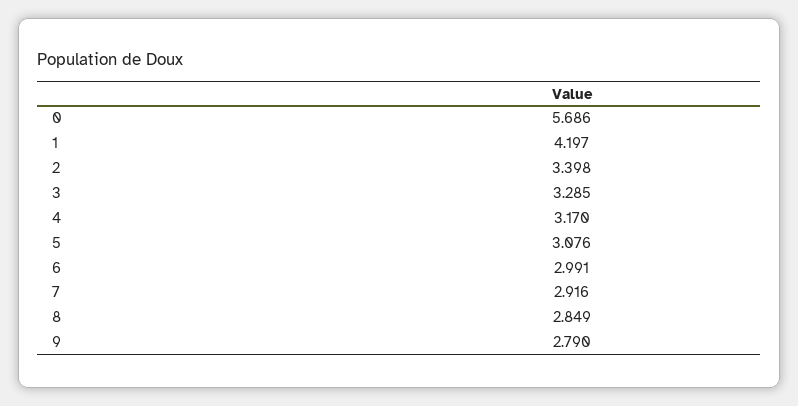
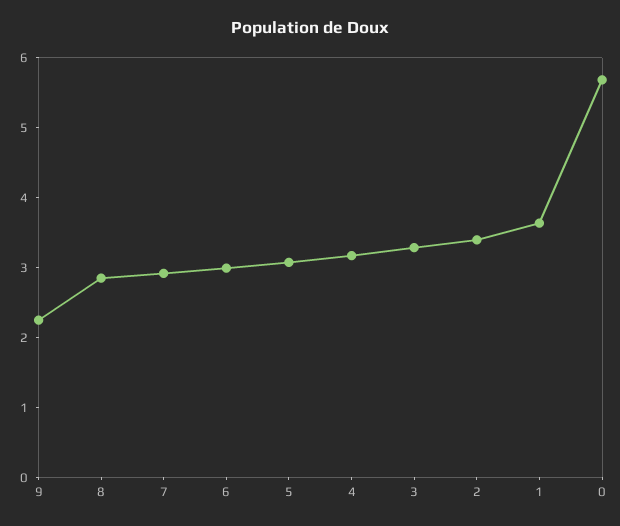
  {
    "0": 5.686,
-   "1": 4.197,
+   "1": 3.6,
    "2": 3.398,
    "3": 3.285,
    "4": 3.17,
    "5": 3.076,
    "6": 2.991,
    "7": 2.916,
    "8": 2.849,
-   "9": 2.79
+   "9": 2.2
  }

